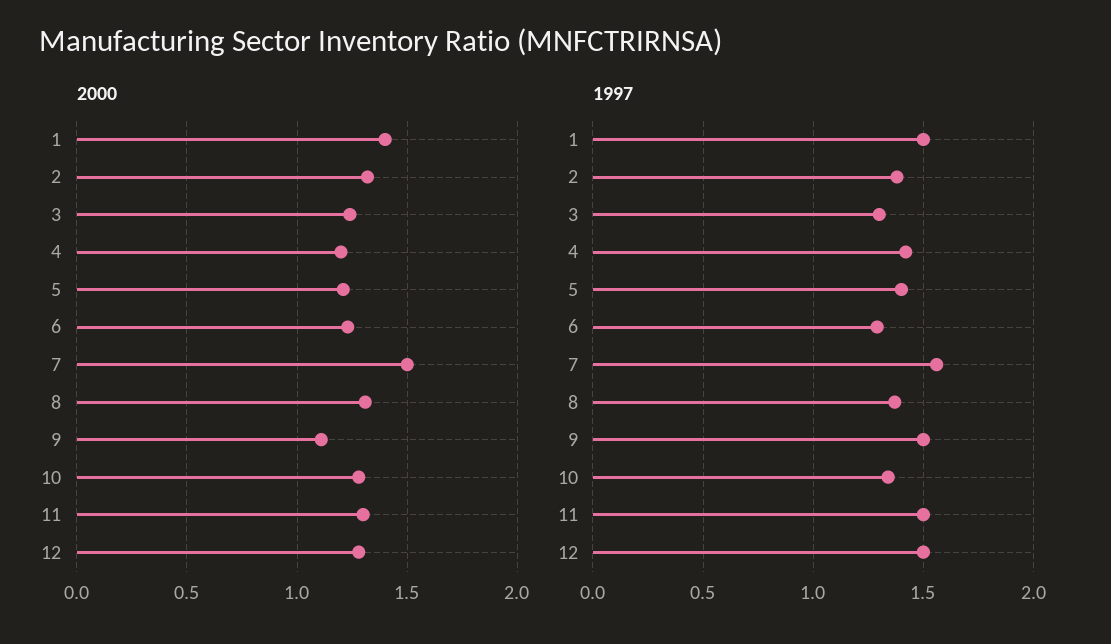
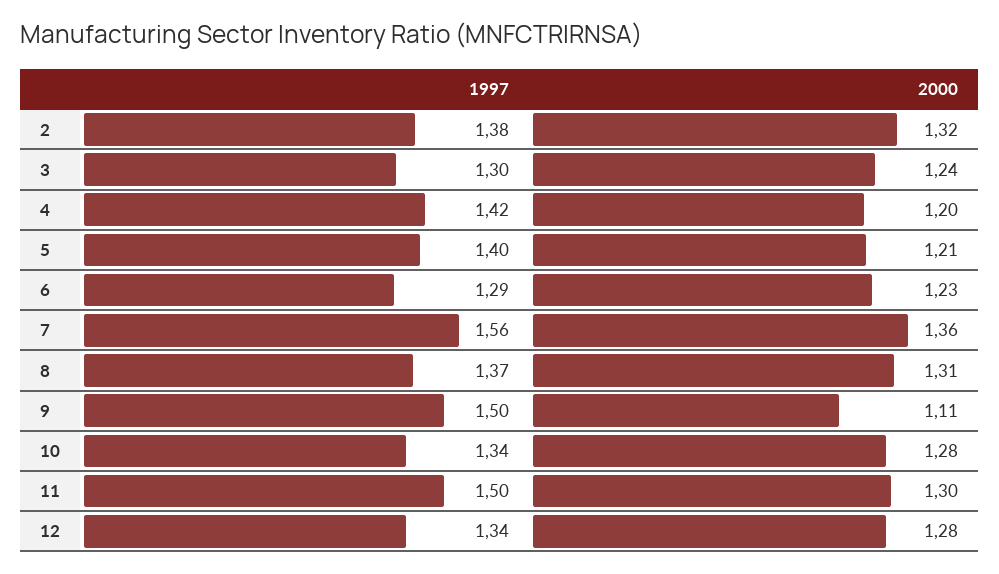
  {
    "2000": {
-     "1": 1.4,
      "2": 1.32,
      "3": 1.24,
      "4": 1.2,
      "5": 1.21,
      "6": 1.23,
-     "7": 1.5,
+     "7": 1.36,
      "8": 1.31,
      "9": 1.11,
      "10": 1.28,
      "11": 1.3,
      "12": 1.28
    },
    "1997": {
-     "1": 1.5,
      "2": 1.38,
      "3": 1.3,
      "4": 1.42,
      "5": 1.4,
      "6": 1.29,
      "7": 1.56,
      "8": 1.37,
      "9": 1.5,
      "10": 1.34,
      "11": 1.5,
-     "12": 1.5
+     "12": 1.34
    }
  }

